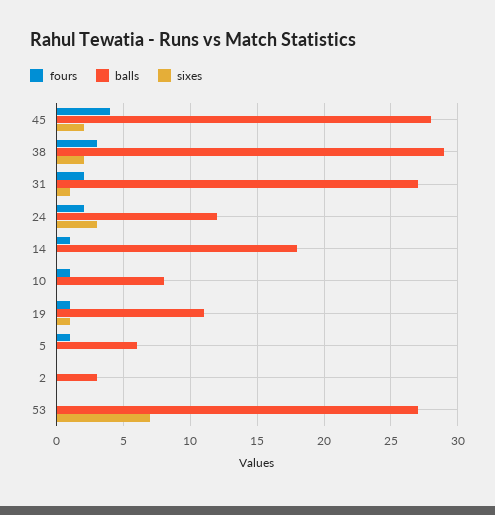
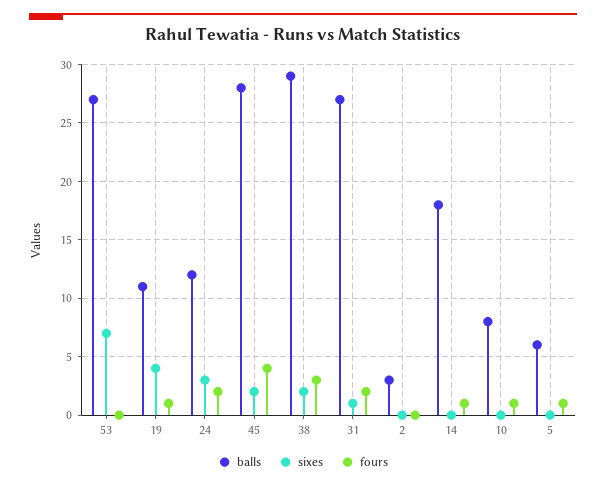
  {
    "fours": {
      "45": 4,
      "38": 3,
      "31": 2,
      "24": 2,
      "14": 1,
      "10": 1,
      "19": 1,
      "5": 1,
      "2": 0,
      "53": 0
    },
    "balls": {
      "45": 28,
      "38": 29,
      "31": 27,
      "24": 12,
      "14": 18,
      "10": 8,
      "19": 11,
      "5": 6,
      "2": 3,
      "53": 27
    },
    "sixes": {
      "45": 2,
      "38": 2,
      "31": 1,
      "24": 3,
      "14": 0,
      "10": 0,
-     "19": 1,
+     "19": 4,
      "5": 0,
      "2": 0,
      "53": 7
    }
  }

